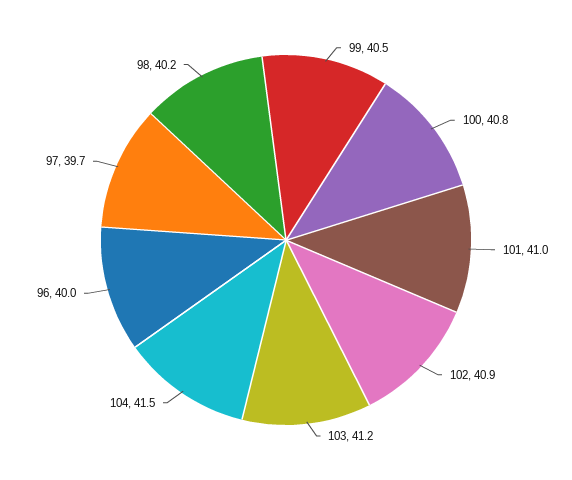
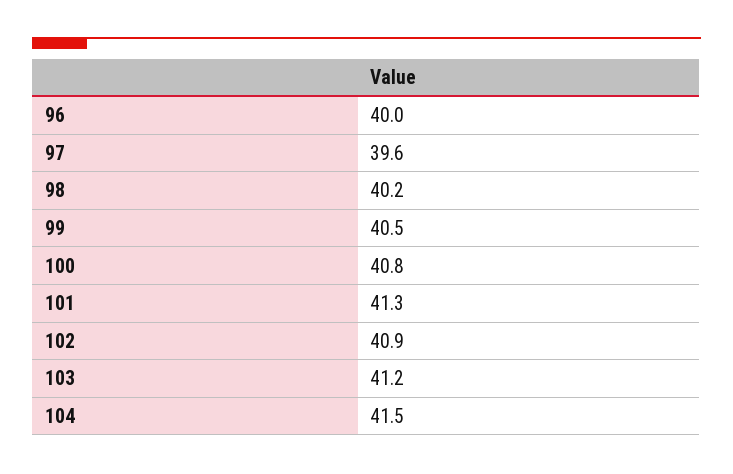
  {
    "99": 40.5,
    "100": 40.8,
-   "101": 41,
+   "101": 41.3,
    "102": 40.9,
    "103": 41.2,
    "104": 41.5,
    "96": 40,
-   "97": 39.7,
+   "97": 39.6,
    "98": 40.2
  }

